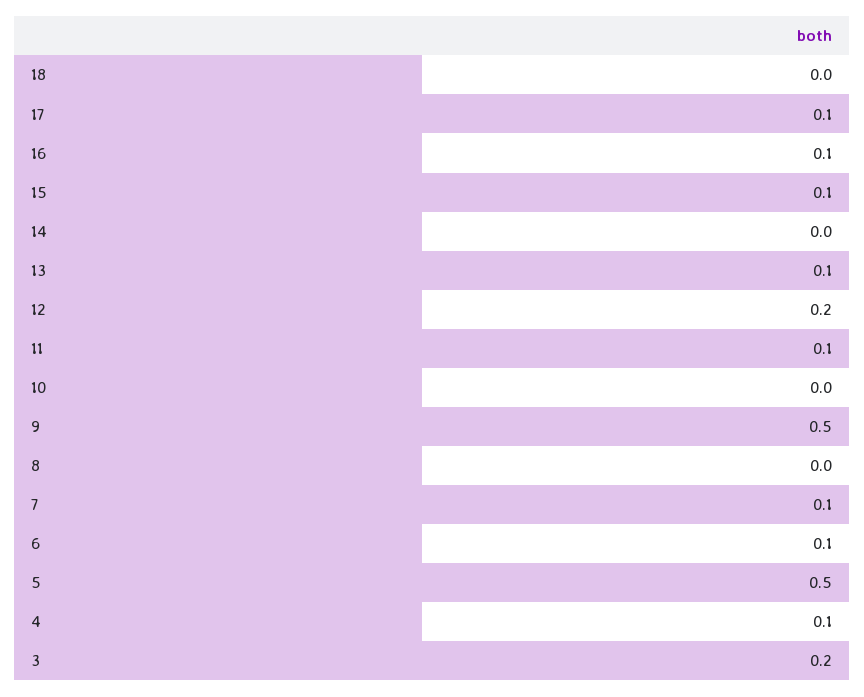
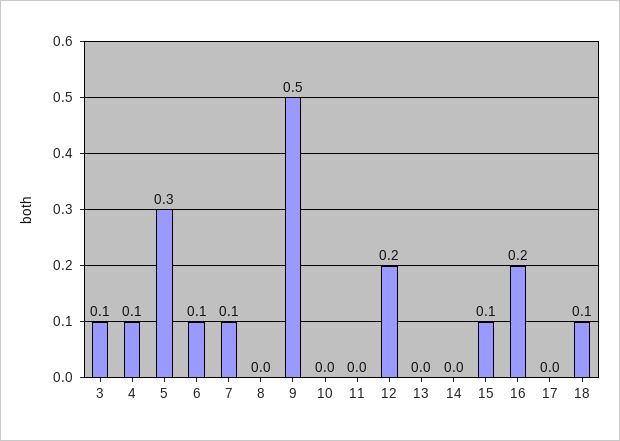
  {
-   "18": 0,
+   "18": 0.1,
-   "17": 0.1,
+   "17": 0,
-   "16": 0.1,
+   "16": 0.2,
    "15": 0.1,
    "14": 0,
-   "13": 0.1,
+   "13": 0,
    "12": 0.2,
-   "11": 0.1,
+   "11": 0,
    "10": 0,
    "9": 0.5,
    "8": 0,
    "7": 0.1,
    "6": 0.1,
-   "5": 0.5,
+   "5": 0.3,
    "4": 0.1,
-   "3": 0.2
+   "3": 0.1
  }

